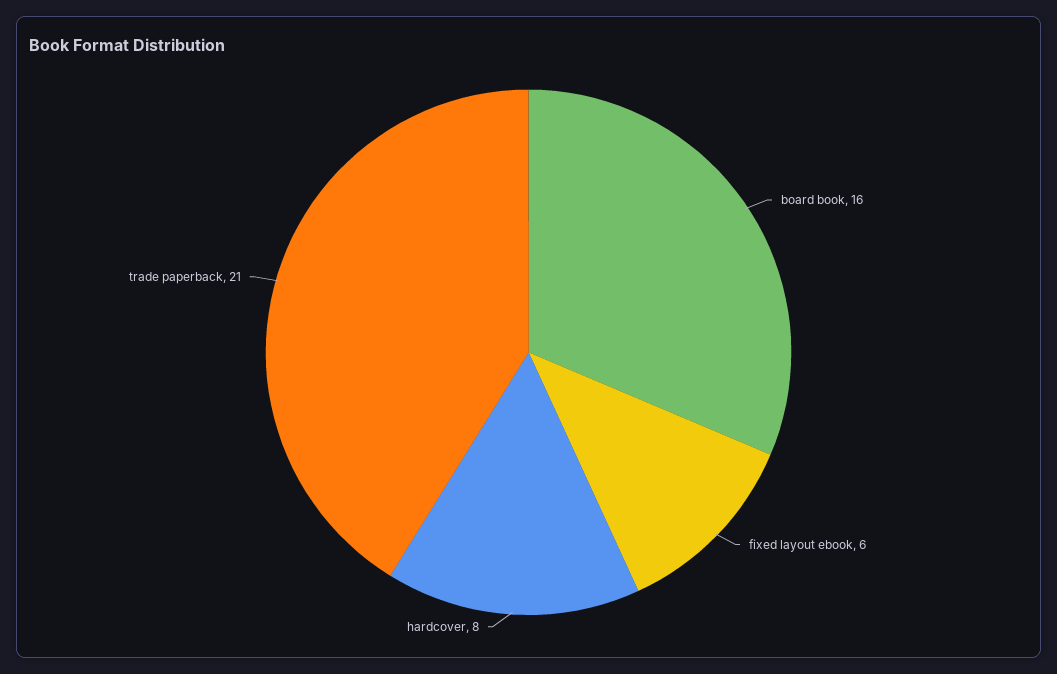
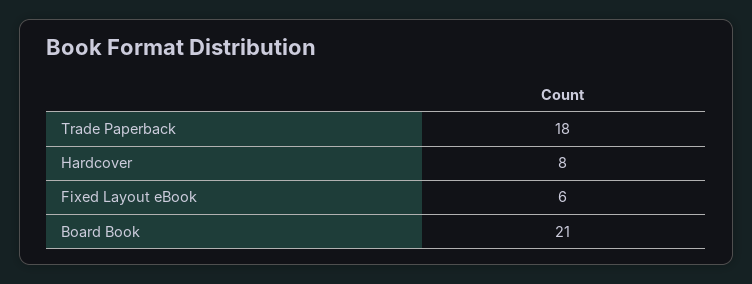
  {
-   "board book": 16,
+   "board book": 21,
    "fixed layout ebook": 6,
    "hardcover": 8,
-   "trade paperback": 21
+   "trade paperback": 18
  }

